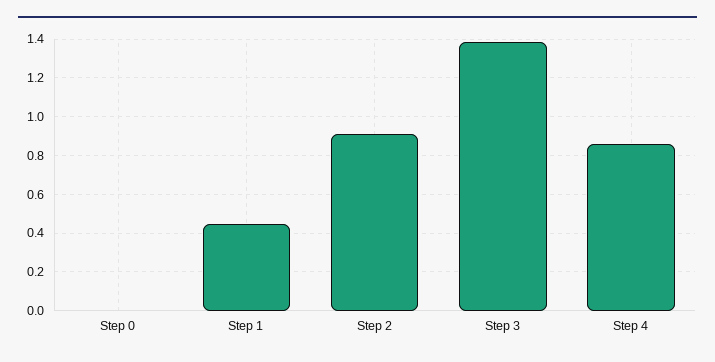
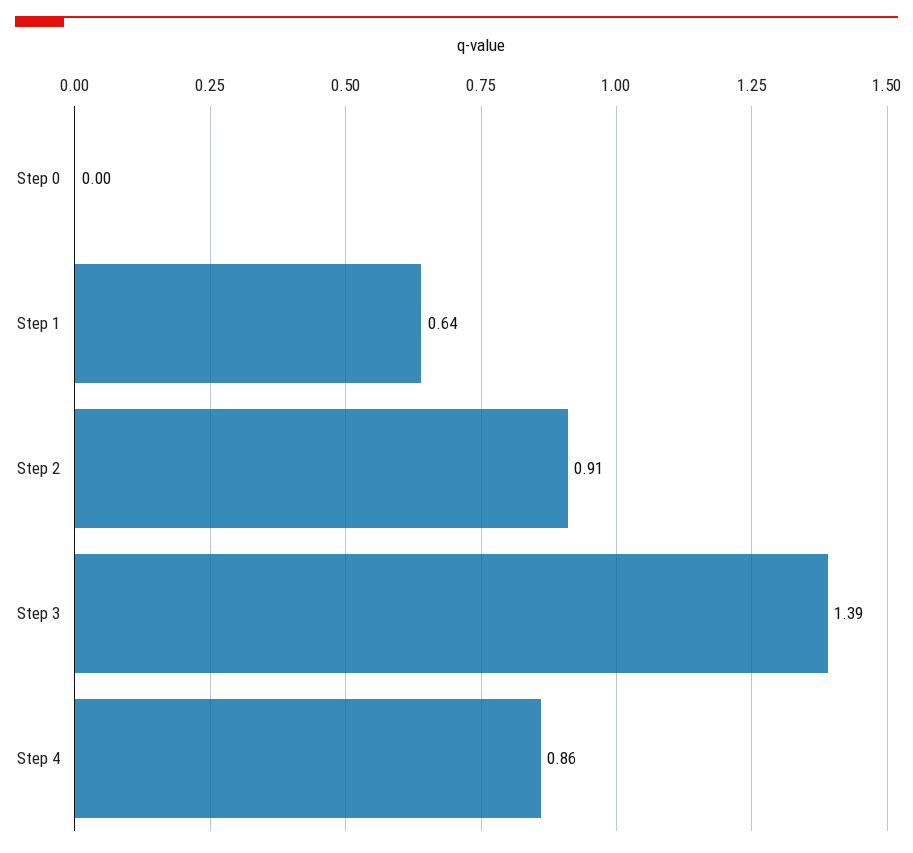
  {
    "Step 0": 0,
-   "Step 1": 0.45,
+   "Step 1": 0.64,
    "Step 2": 0.91,
    "Step 3": 1.39,
    "Step 4": 0.86
  }

